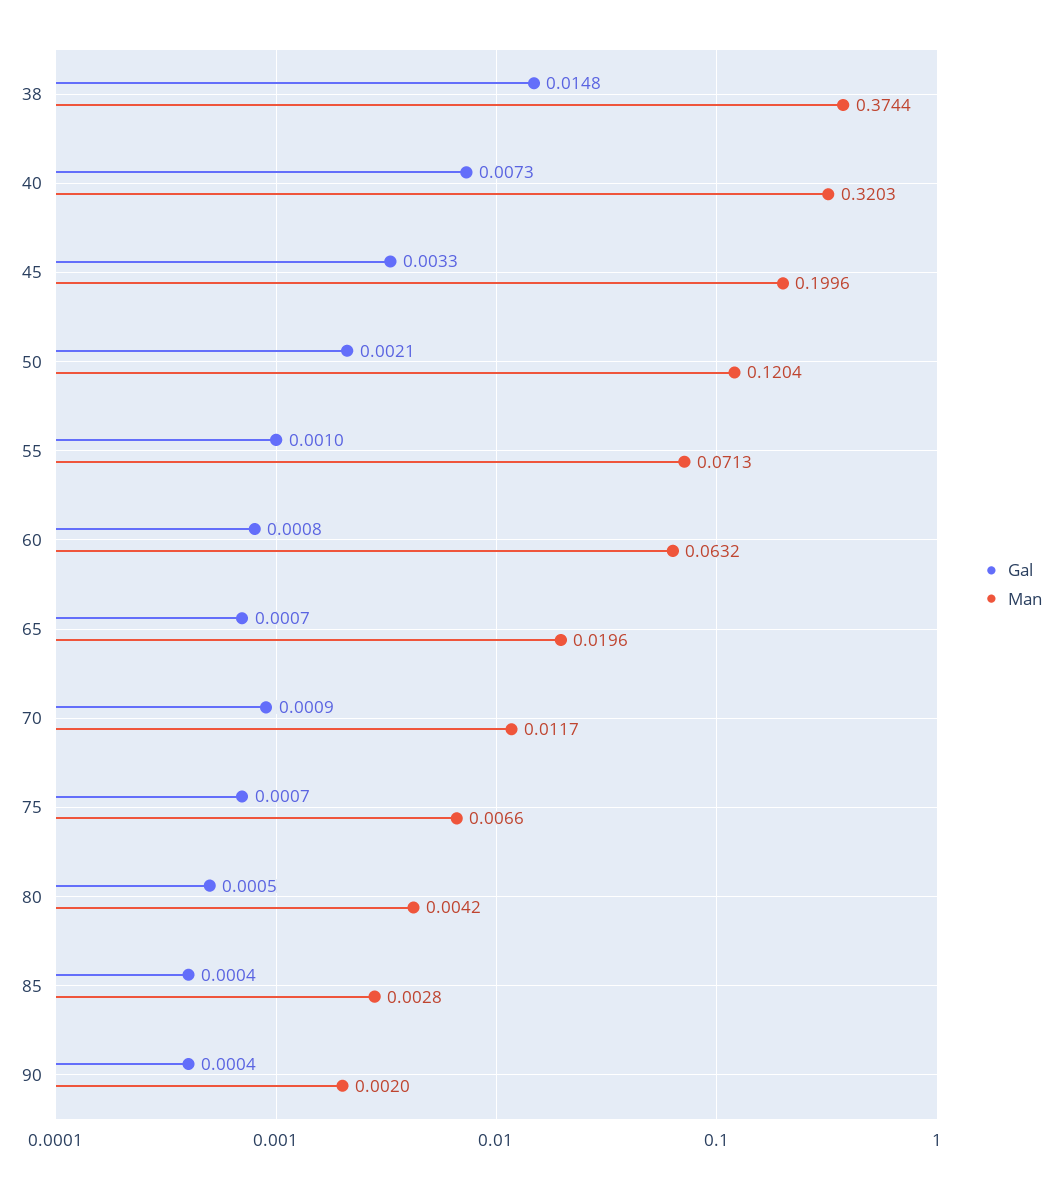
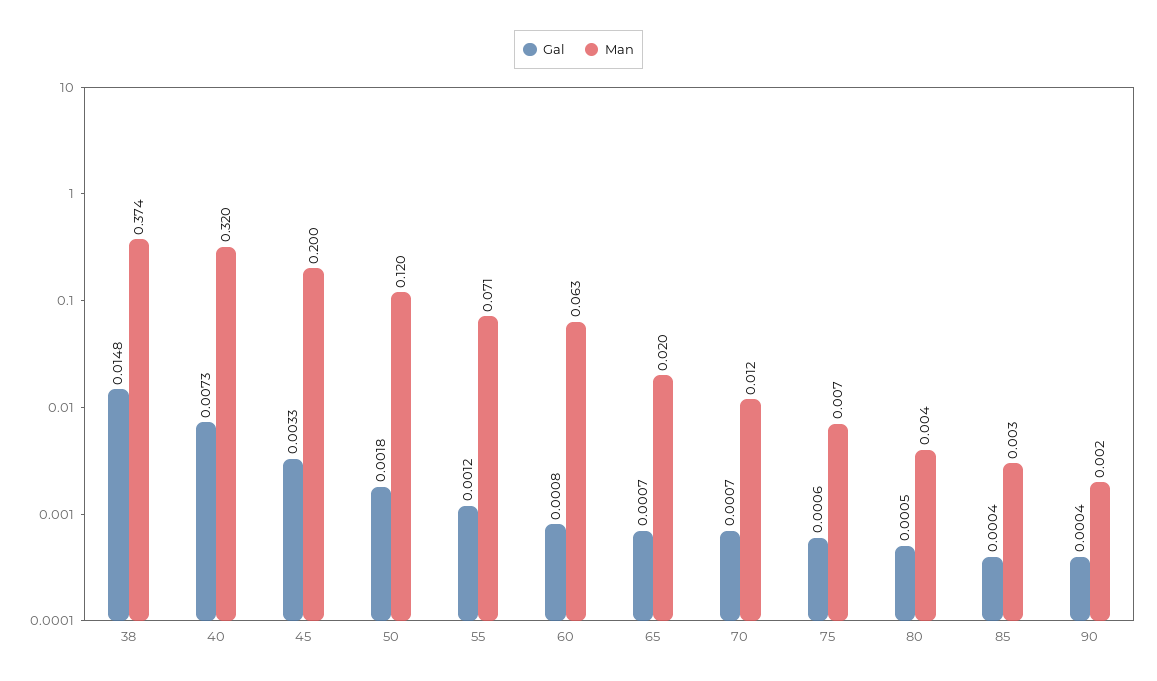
  {
    "Gal": {
      "38": 0.0148,
      "40": 0.0073,
      "45": 0.0033,
-     "50": 0.0021,
+     "50": 0.0018,
-     "55": 0.001,
+     "55": 0.0012,
      "60": 0.0008,
      "65": 0.0007,
-     "70": 0.0009,
+     "70": 0.0007,
-     "75": 0.0007,
+     "75": 0.0006,
      "80": 0.0005,
      "85": 0.0004,
      "90": 0.0004
    },
    "Man": {
      "38": 0.3744,
      "40": 0.3203,
      "45": 0.1996,
      "50": 0.1204,
      "55": 0.0713,
      "60": 0.0632,
      "65": 0.0196,
      "70": 0.0117,
      "75": 0.0066,
      "80": 0.0042,
      "85": 0.0028,
      "90": 0.002
    }
  }

